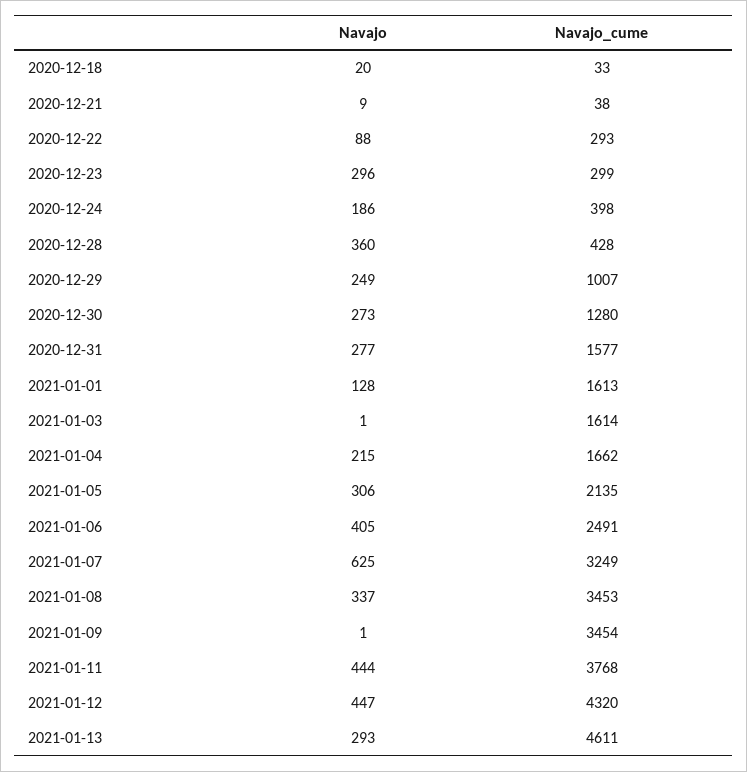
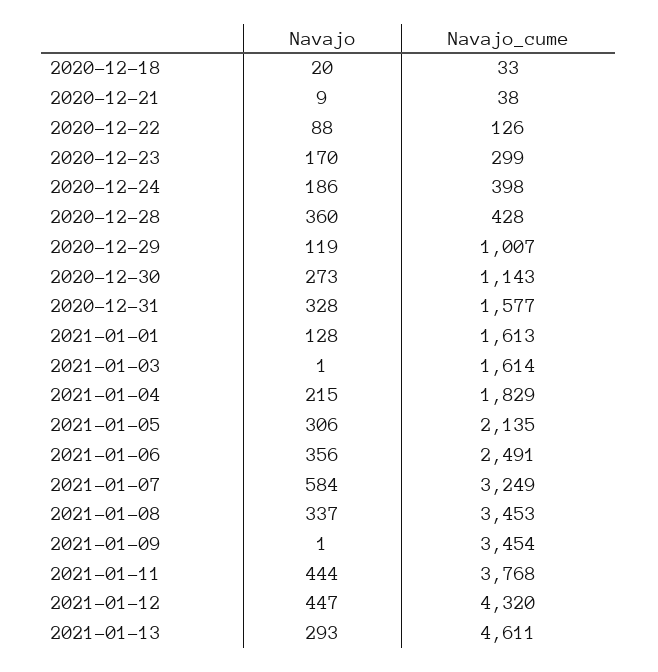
  {
    "Navajo": {
      "2020-12-18": 20,
      "2020-12-21": 9,
      "2020-12-22": 88,
-     "2020-12-23": 296,
+     "2020-12-23": 170,
      "2020-12-24": 186,
      "2020-12-28": 360,
-     "2020-12-29": 249,
+     "2020-12-29": 119,
      "2020-12-30": 273,
-     "2020-12-31": 277,
+     "2020-12-31": 328,
      "2021-01-01": 128,
      "2021-01-03": 1,
      "2021-01-04": 215,
      "2021-01-05": 306,
-     "2021-01-06": 405,
+     "2021-01-06": 356,
-     "2021-01-07": 625,
+     "2021-01-07": 584,
      "2021-01-08": 337,
      "2021-01-09": 1,
      "2021-01-11": 444,
      "2021-01-12": 447,
      "2021-01-13": 293
    },
    "Navajo_cume": {
      "2020-12-18": 33,
      "2020-12-21": 38,
-     "2020-12-22": 293,
+     "2020-12-22": 126,
      "2020-12-23": 299,
      "2020-12-24": 398,
      "2020-12-28": 428,
      "2020-12-29": 1007,
-     "2020-12-30": 1280,
+     "2020-12-30": 1143,
      "2020-12-31": 1577,
      "2021-01-01": 1613,
      "2021-01-03": 1614,
-     "2021-01-04": 1662,
+     "2021-01-04": 1829,
      "2021-01-05": 2135,
      "2021-01-06": 2491,
      "2021-01-07": 3249,
      "2021-01-08": 3453,
      "2021-01-09": 3454,
      "2021-01-11": 3768,
      "2021-01-12": 4320,
      "2021-01-13": 4611
    }
  }

